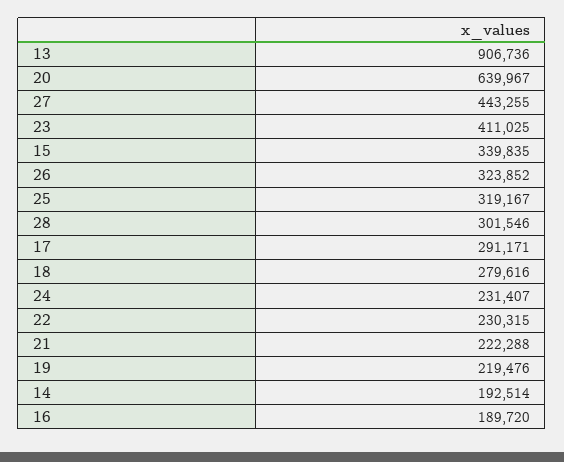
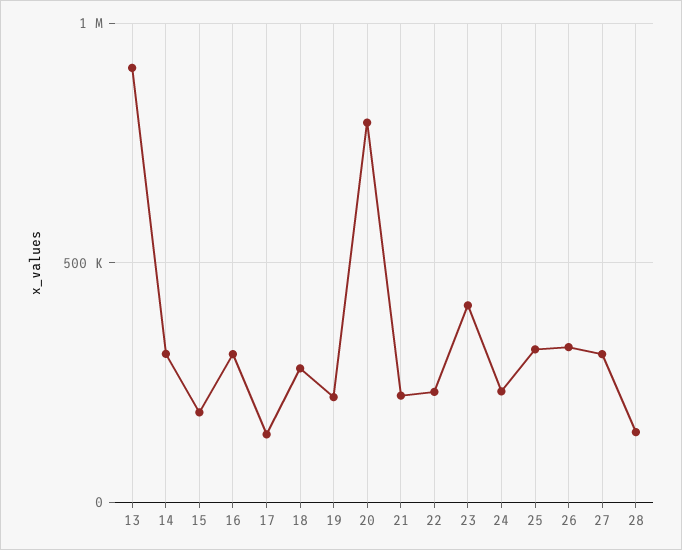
  {
    "13": 906736,
-   "20": 639967,
+   "20": 800000,
-   "27": 443255,
+   "27": 300000,
    "23": 411025,
-   "15": 339835,
+   "15": 200000,
    "26": 323852,
    "25": 319167,
-   "28": 301546,
+   "28": 150000,
-   "17": 291171,
+   "17": 150000,
    "18": 279616,
    "24": 231407,
    "22": 230315,
    "21": 222288,
    "19": 219476,
-   "14": 192514,
+   "14": 300000,
-   "16": 189720
+   "16": 300000
  }

